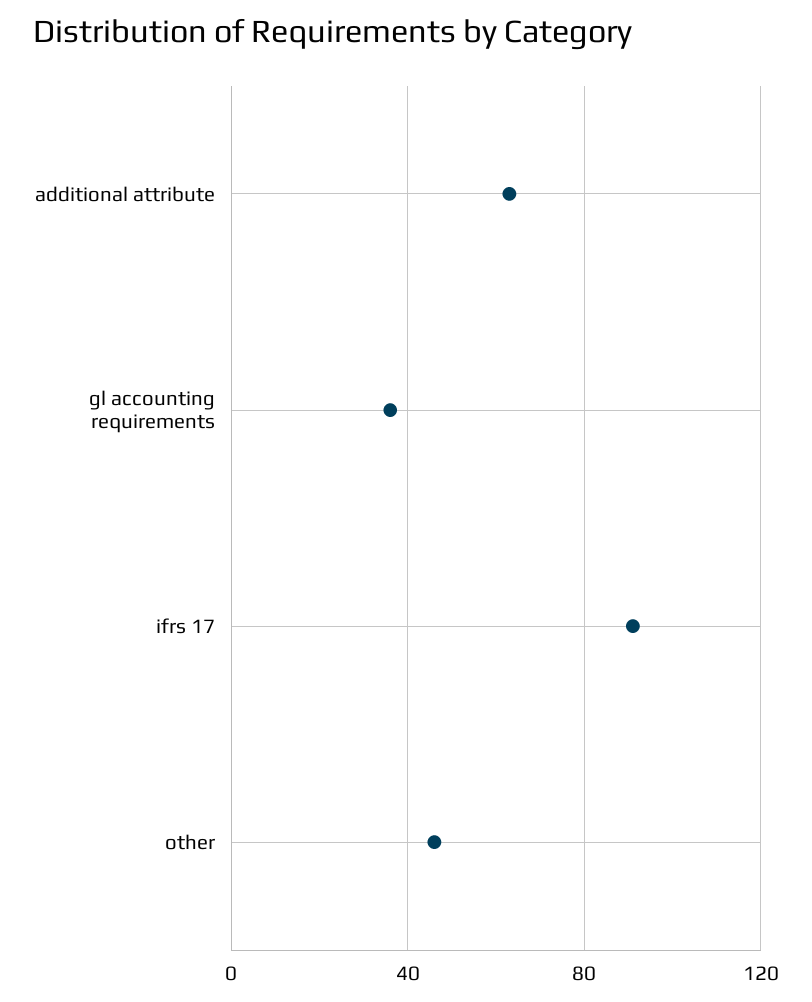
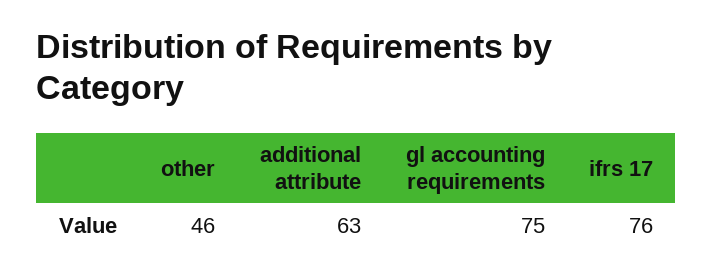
  {
    "additional attribute": 63,
-   "gl accounting requirements": 35,
+   "gl accounting requirements": 75,
-   "ifrs 17": 90,
+   "ifrs 17": 76,
    "other": 46
  }

